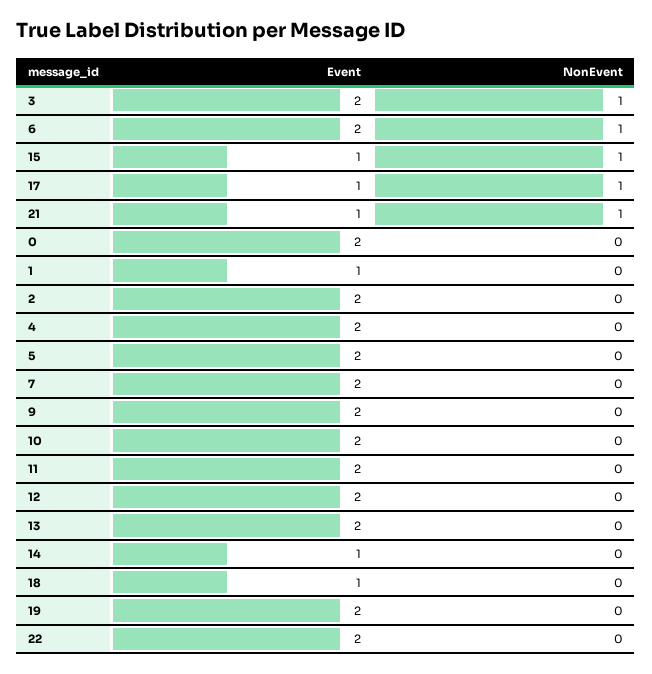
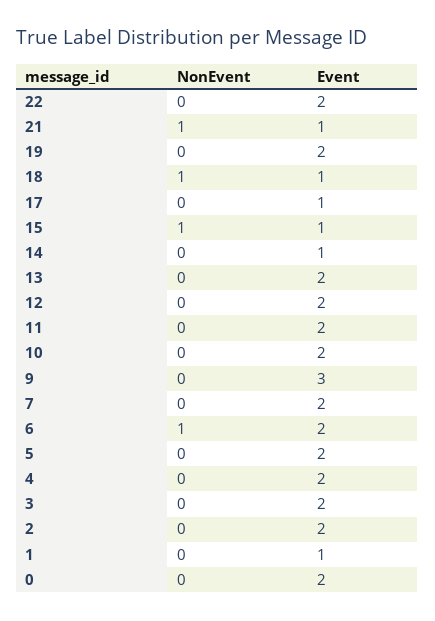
  {
    "Event": {
      "3": 2,
      "6": 2,
      "15": 1,
      "17": 1,
      "21": 1,
      "0": 2,
      "1": 1,
      "2": 2,
      "4": 2,
      "5": 2,
      "7": 2,
-     "9": 2,
+     "9": 3,
      "10": 2,
      "11": 2,
      "12": 2,
      "13": 2,
      "14": 1,
      "18": 1,
      "19": 2,
      "22": 2
    },
    "NonEvent": {
-     "3": 1,
+     "3": 0,
      "6": 1,
      "15": 1,
-     "17": 1,
+     "17": 0,
      "21": 1,
      "0": 0,
      "1": 0,
      "2": 0,
      "4": 0,
      "5": 0,
      "7": 0,
      "9": 0,
      "10": 0,
      "11": 0,
      "12": 0,
      "13": 0,
      "14": 0,
-     "18": 0,
+     "18": 1,
      "19": 0,
      "22": 0
    }
  }

